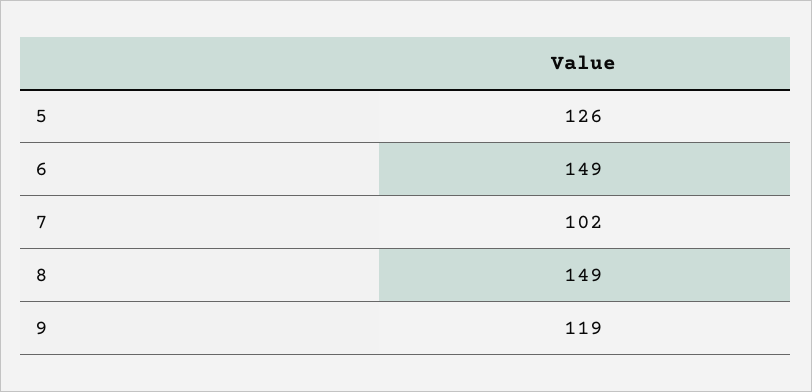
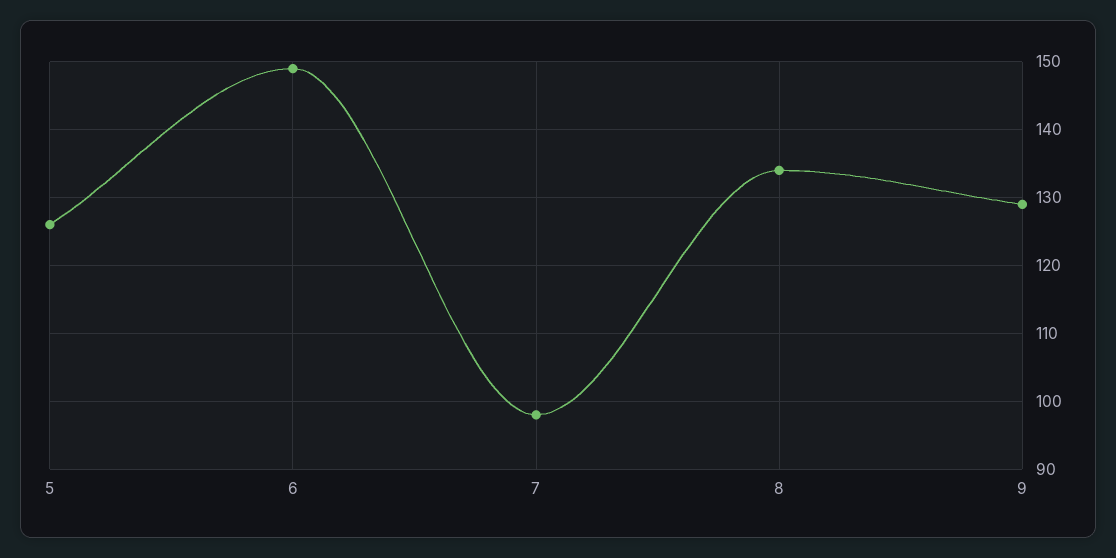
  {
    "5": 126,
    "6": 149,
-   "7": 102,
+   "7": 98,
-   "8": 149,
+   "8": 134,
-   "9": 119
+   "9": 129
  }

